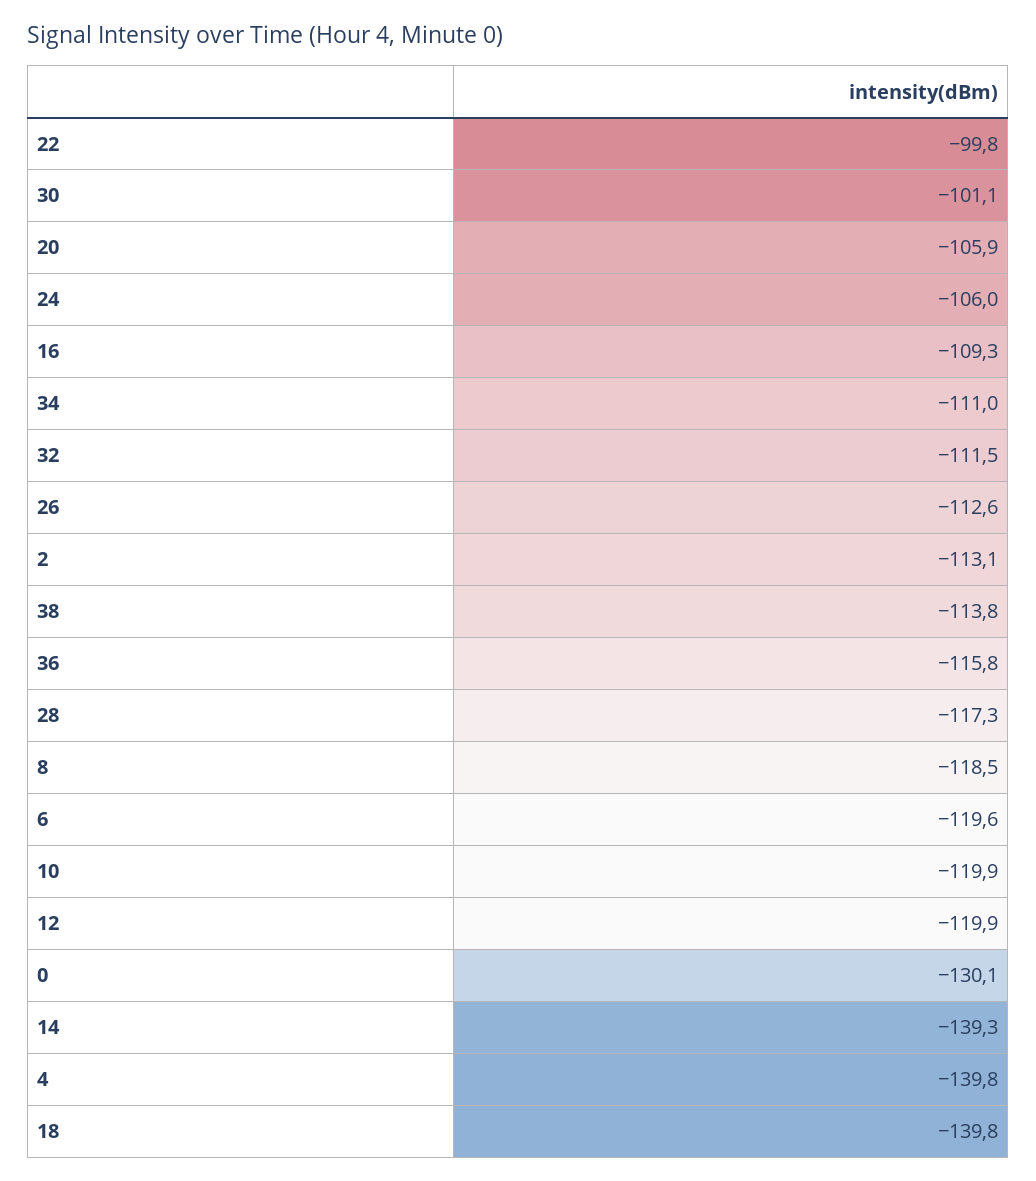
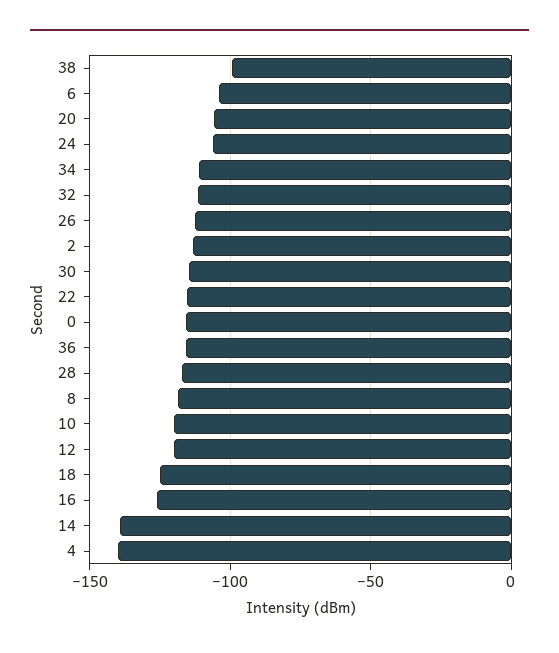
  {
-   "22": -99.8,
+   "22": -115,
-   "30": -101.1,
+   "30": -115,
    "20": -105.9,
    "24": -106,
-   "16": -109.3,
+   "16": -125,
    "34": -111,
    "32": -111.5,
    "26": -112.6,
    "2": -113.1,
-   "38": -113.8,
+   "38": -100,
    "36": -115.8,
    "28": -117.3,
    "8": -118.5,
-   "6": -119.6,
+   "6": -105,
    "10": -119.9,
    "12": -119.9,
-   "0": -130.1,
+   "0": -115,
    "14": -139.3,
    "4": -139.8,
-   "18": -139.8
+   "18": -125
  }

